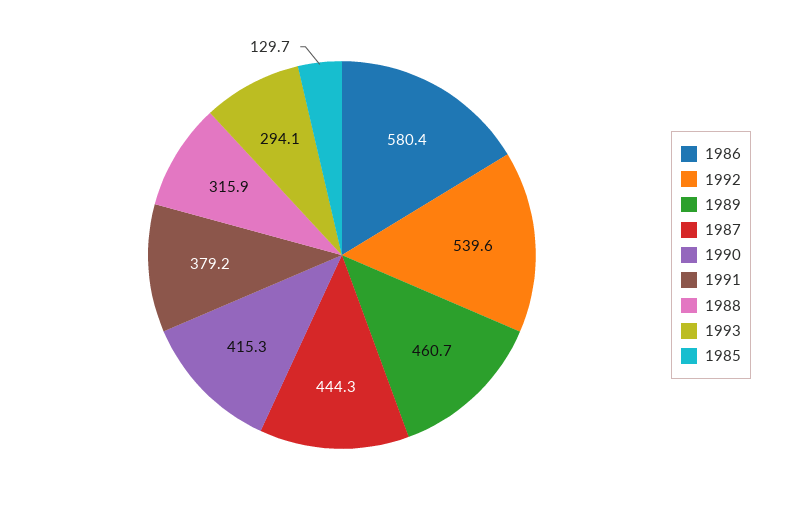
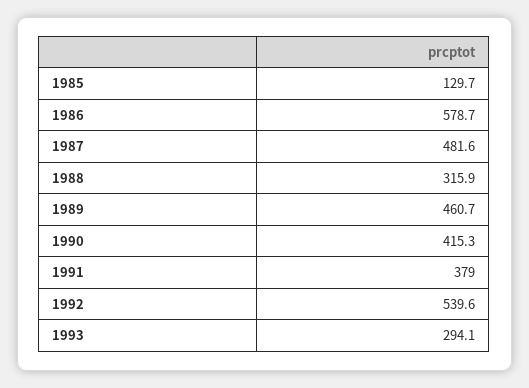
  {
-   "1986": 580.4,
+   "1986": 578.7,
    "1992": 539.6,
    "1989": 460.7,
-   "1987": 444.3,
+   "1987": 481.6,
    "1990": 415.3,
-   "1991": 379.2,
+   "1991": 379,
    "1988": 315.9,
    "1993": 294.1,
    "1985": 129.7
  }

